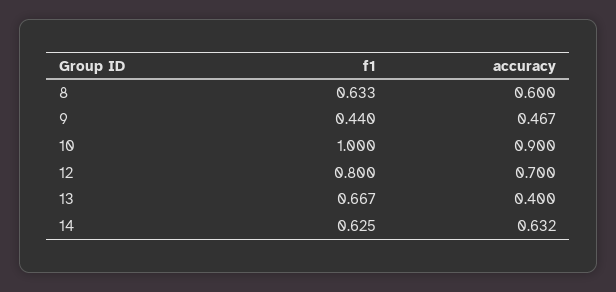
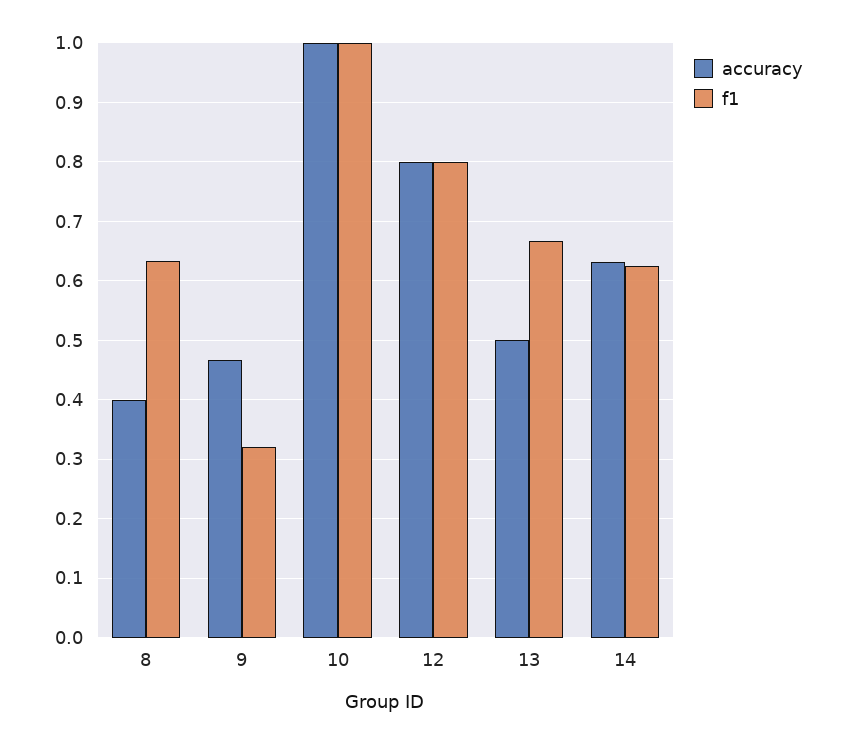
  {
    "f1": {
      "8": 0.633,
-     "9": 0.44,
+     "9": 0.32,
      "10": 1,
      "12": 0.8,
      "13": 0.667,
      "14": 0.625
    },
    "accuracy": {
-     "8": 0.6,
+     "8": 0.4,
      "9": 0.467,
-     "10": 0.9,
+     "10": 1,
-     "12": 0.7,
+     "12": 0.8,
-     "13": 0.4,
+     "13": 0.5,
      "14": 0.632
    }
  }

